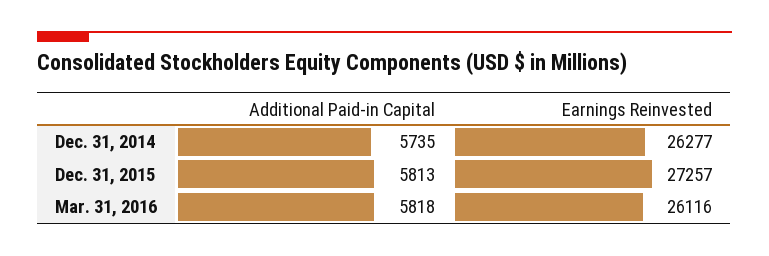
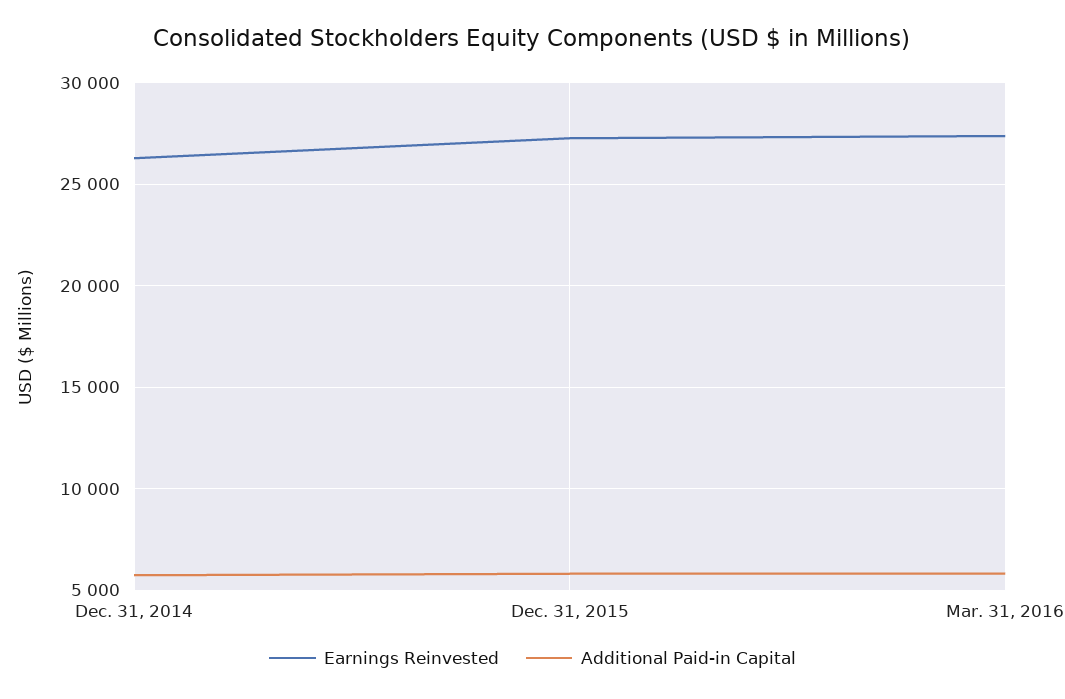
  {
    "Additional Paid-in Capital": {
      "Dec. 31, 2014": 5735,
      "Dec. 31, 2015": 5813,
      "Mar. 31, 2016": 5818
    },
    "Earnings Reinvested": {
      "Dec. 31, 2014": 26277,
      "Dec. 31, 2015": 27257,
-     "Mar. 31, 2016": 26116
+     "Mar. 31, 2016": 27500
    }
  }

